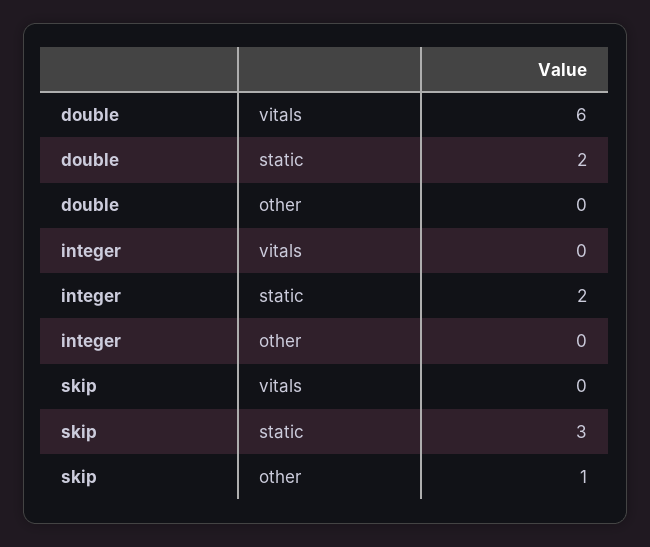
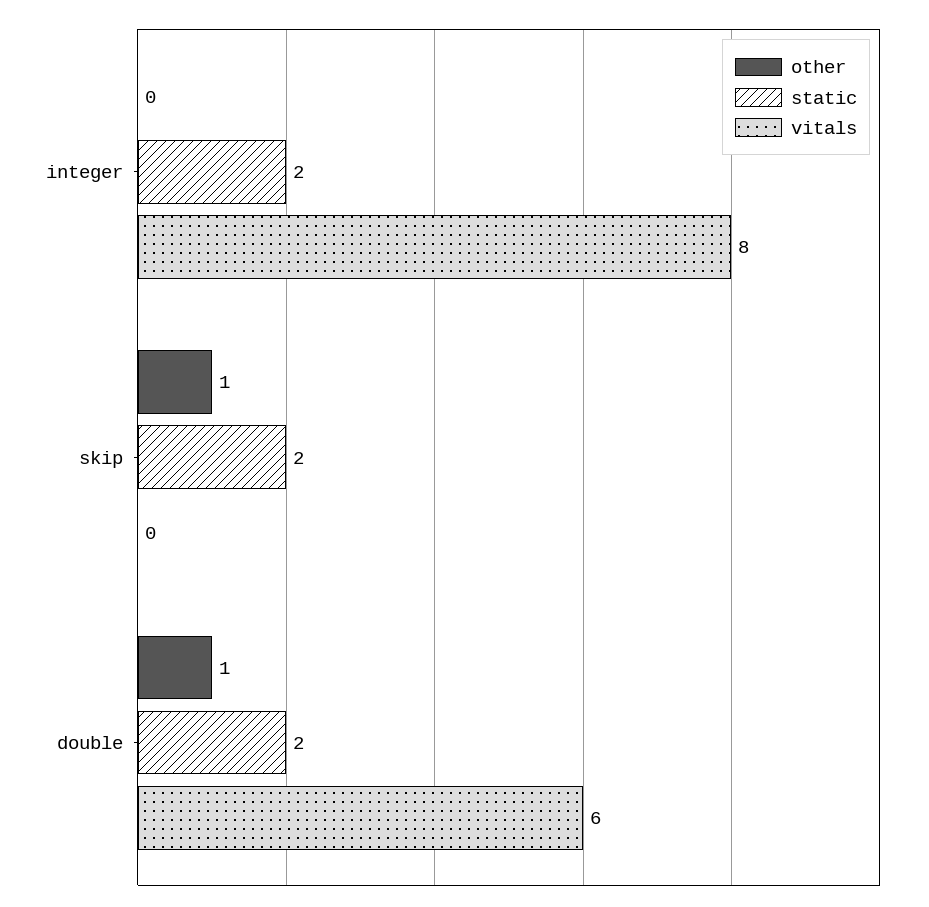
  {
    "vitals": {
      "double": 6,
-     "integer": 0,
+     "integer": 8,
      "skip": 0
    },
    "static": {
      "double": 2,
      "integer": 2,
-     "skip": 3
+     "skip": 2
    },
    "other": {
-     "double": 0,
+     "double": 1,
      "integer": 0,
      "skip": 1
    }
  }

